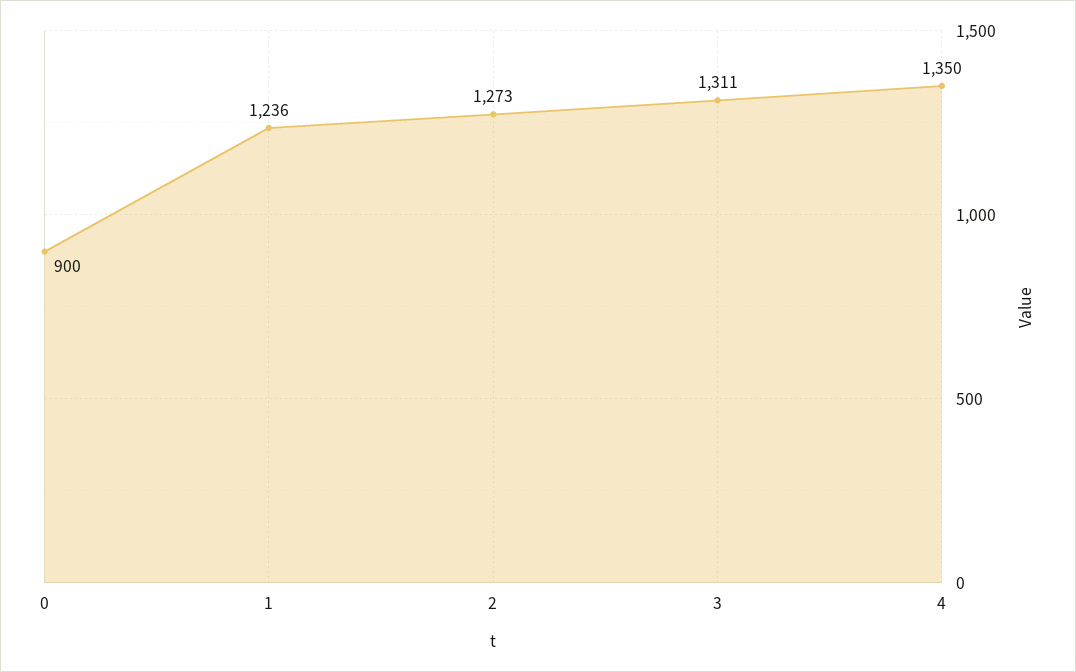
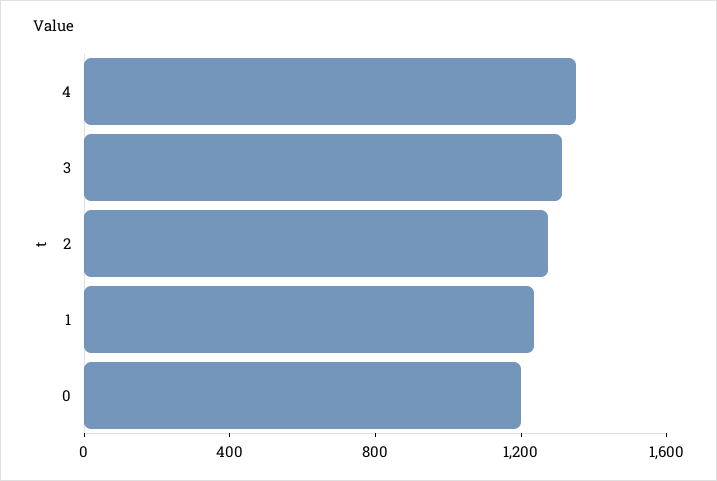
  {
-   "0": 900,
+   "0": 1200,
    "1": 1236,
    "2": 1273,
    "3": 1311,
    "4": 1350
  }

